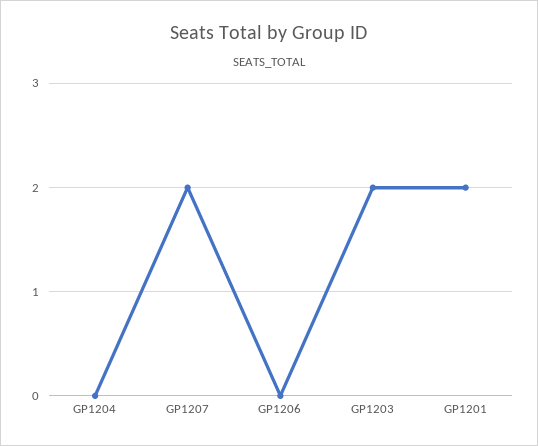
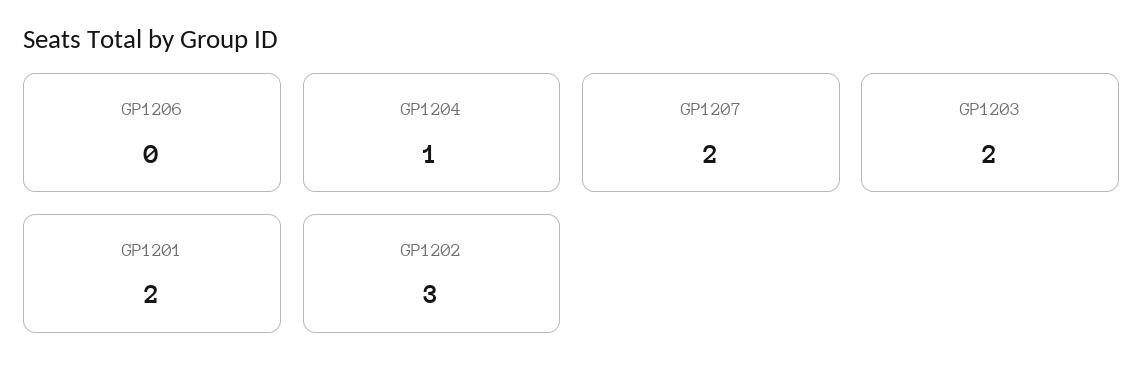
  {
-   "GP1204": 0,
+   "GP1204": 1,
    "GP1207": 2,
    "GP1206": 0,
    "GP1203": 2,
-   "GP1201": 2
+   "GP1201": 2,
+   "GP1202": 3
  }

